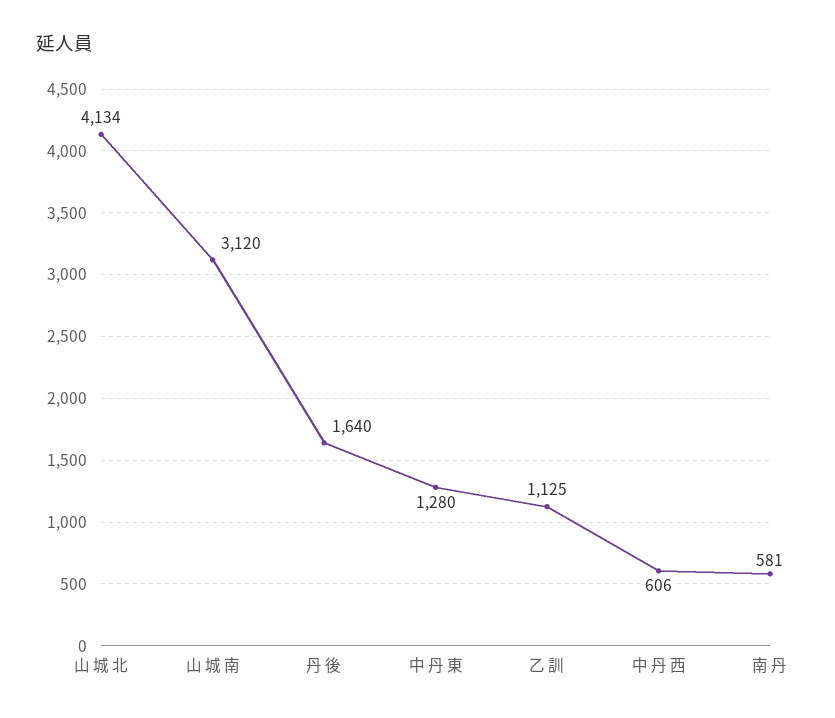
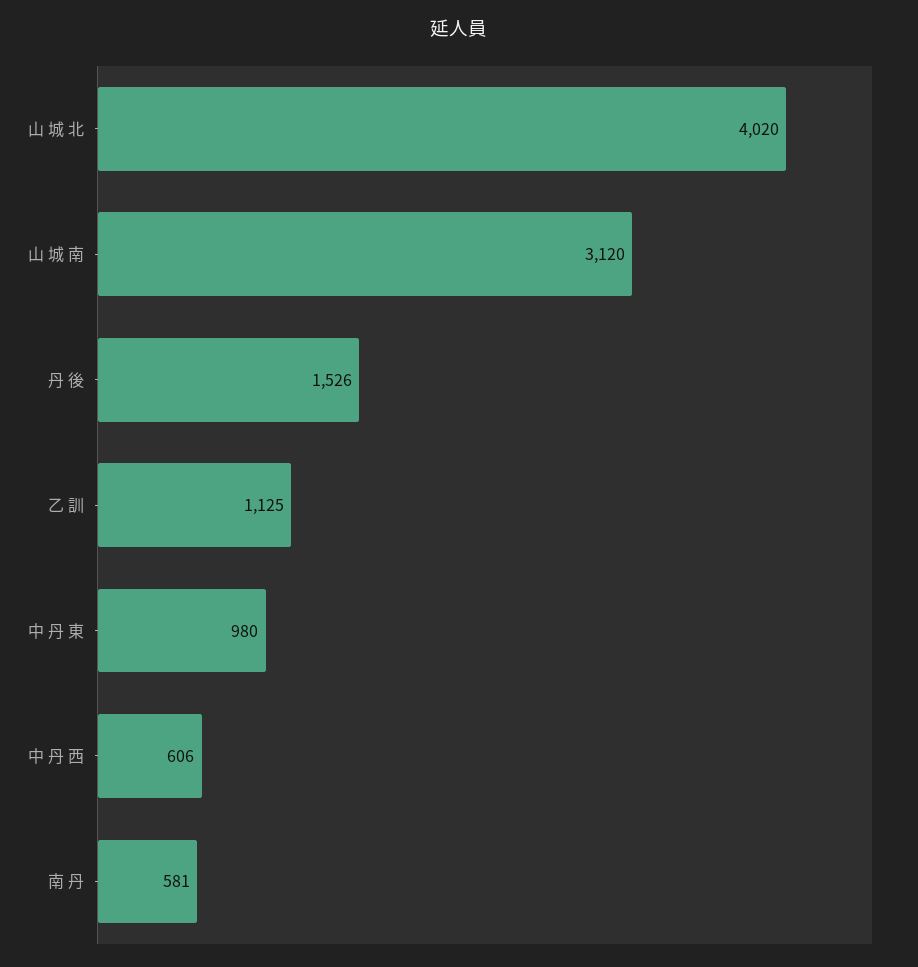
  {
-   "山 城 北": 4134,
+   "山 城 北": 4020,
    "山 城 南": 3120,
-   "丹 後": 1640,
+   "丹 後": 1526,
-   "中 丹 東": 1280,
+   "中 丹 東": 980,
    "乙 訓": 1125,
    "中 丹 西": 606,
    "南 丹": 581
  }

